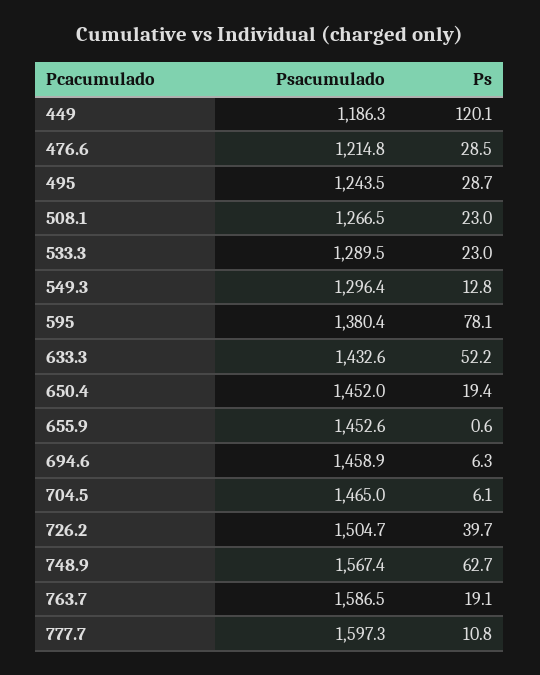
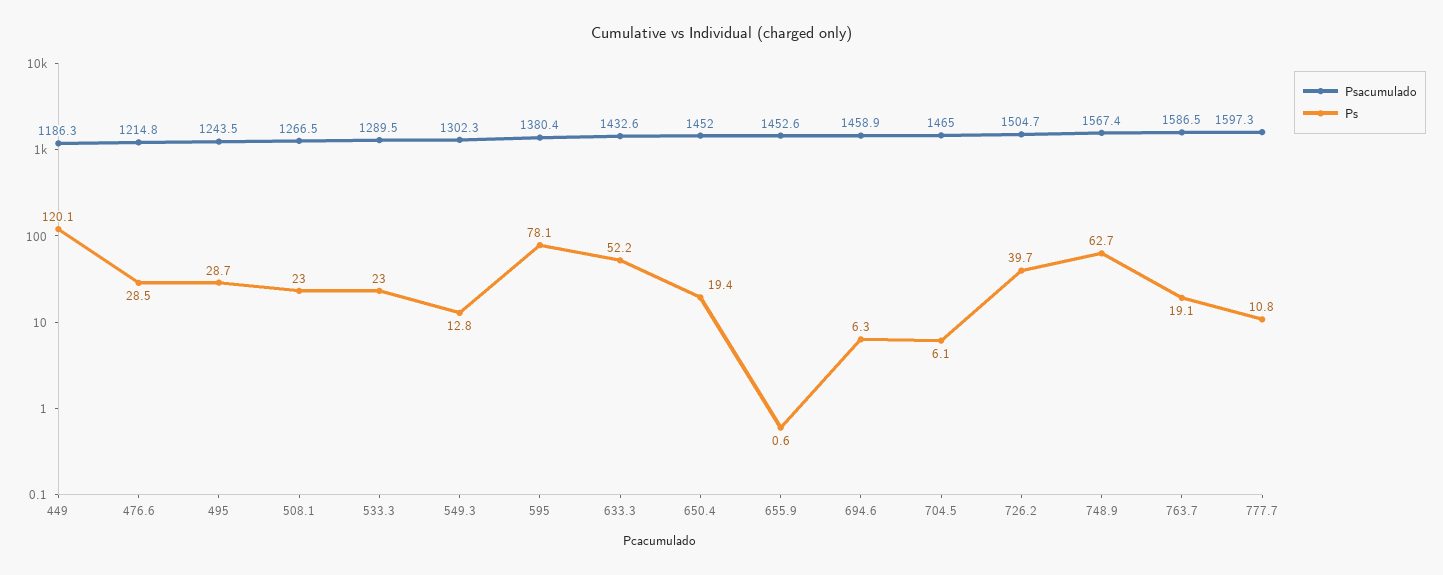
  {
    "Psacumulado": {
      "449": 1186.3,
      "476.6": 1214.8,
      "495": 1243.5,
      "508.1": 1266.5,
      "533.3": 1289.5,
-     "549.3": 1296.4,
+     "549.3": 1302.3,
      "595": 1380.4,
      "633.3": 1432.6,
      "650.4": 1452,
      "655.9": 1452.6,
      "694.6": 1458.9,
      "704.5": 1465,
      "726.2": 1504.7,
      "748.9": 1567.4,
      "763.7": 1586.5,
      "777.7": 1597.3
    },
    "Ps": {
      "449": 120.1,
      "476.6": 28.5,
      "495": 28.7,
      "508.1": 23,
      "533.3": 23,
      "549.3": 12.8,
      "595": 78.1,
      "633.3": 52.2,
      "650.4": 19.4,
      "655.9": 0.6,
      "694.6": 6.3,
      "704.5": 6.1,
      "726.2": 39.7,
      "748.9": 62.7,
      "763.7": 19.1,
      "777.7": 10.8
    }
  }

